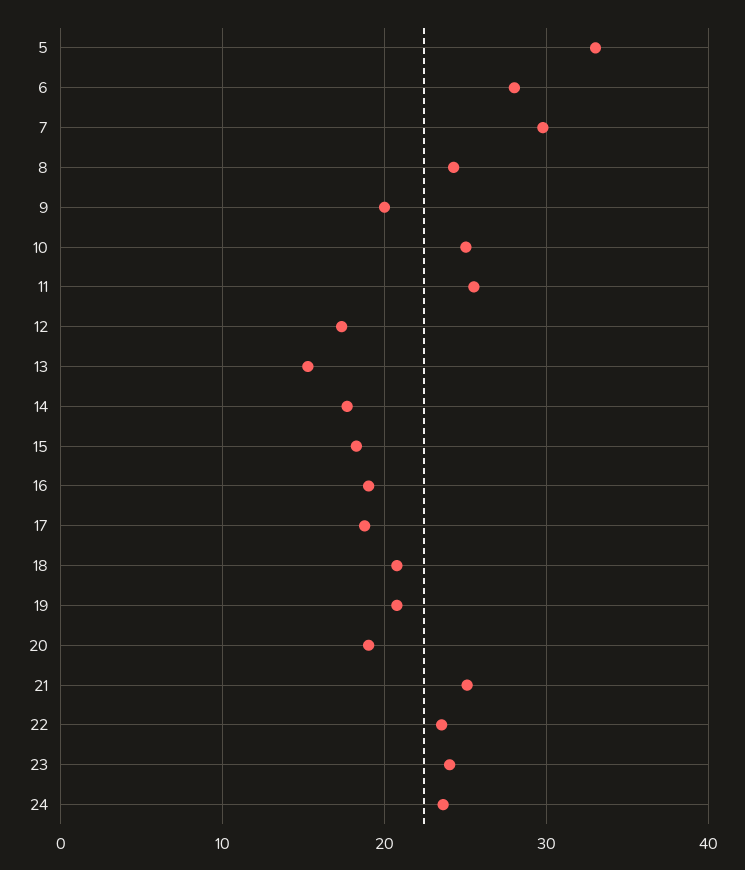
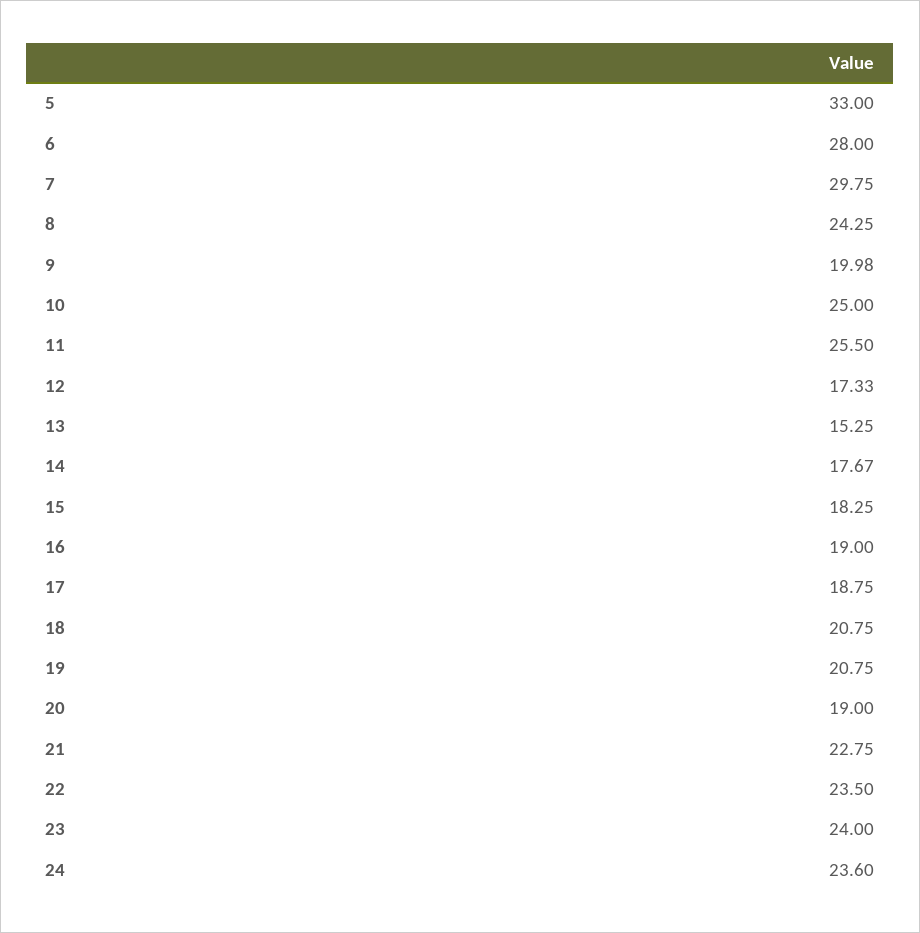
  {
    "5": 33,
    "6": 28,
    "7": 29.75,
    "8": 24.25,
    "9": 19.98,
    "10": 25,
    "11": 25.5,
    "12": 17.33,
    "13": 15.25,
    "14": 17.67,
    "15": 18.25,
    "16": 19,
    "17": 18.75,
    "18": 20.75,
    "19": 20.75,
    "20": 19,
-   "21": 25,
+   "21": 22.75,
    "22": 23.5,
    "23": 24,
    "24": 23.6
  }

